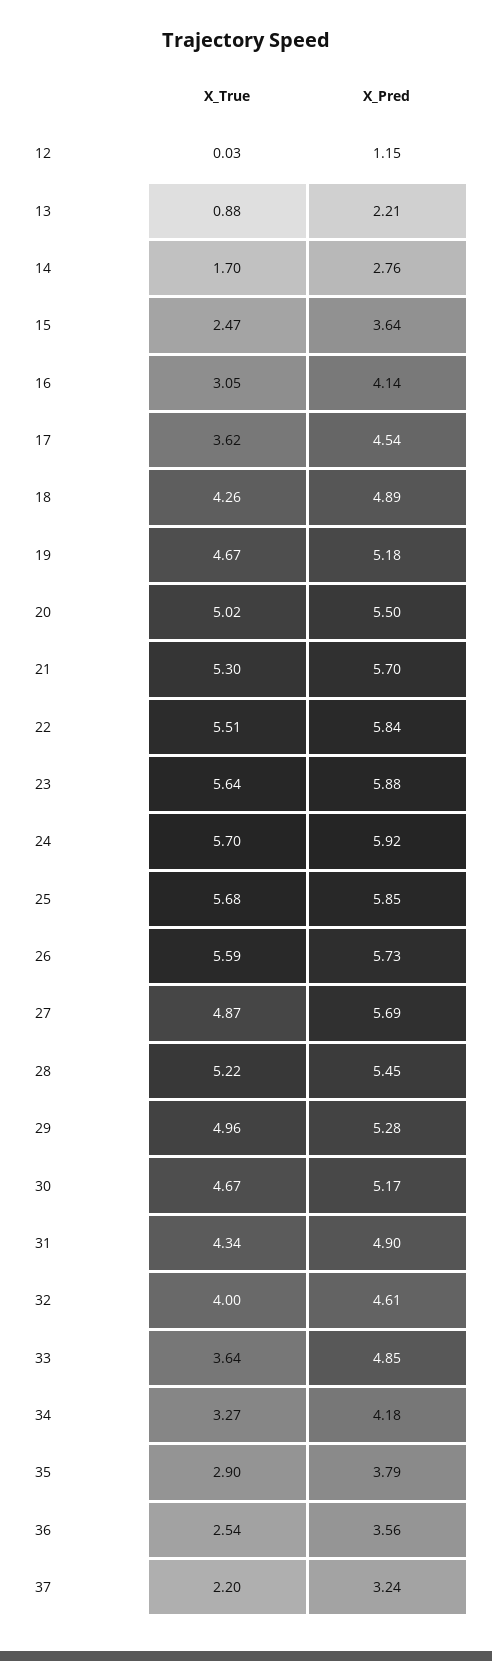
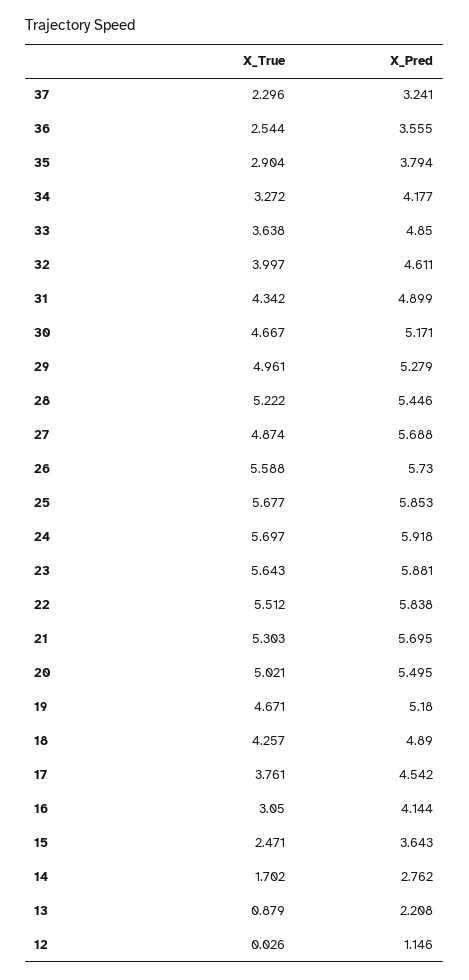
  {
    "X_True": {
      "12": 0.026,
      "13": 0.879,
      "14": 1.702,
      "15": 2.471,
      "16": 3.05,
-     "17": 3.62,
+     "17": 3.761,
      "18": 4.257,
      "19": 4.671,
      "20": 5.021,
      "21": 5.303,
      "22": 5.512,
      "23": 5.643,
      "24": 5.697,
      "25": 5.677,
      "26": 5.588,
      "27": 4.874,
      "28": 5.222,
      "29": 4.961,
      "30": 4.667,
      "31": 4.342,
      "32": 3.997,
      "33": 3.638,
      "34": 3.272,
      "35": 2.904,
      "36": 2.544,
-     "37": 2.2
+     "37": 2.296
    },
    "X_Pred": {
      "12": 1.146,
      "13": 2.208,
      "14": 2.762,
      "15": 3.643,
      "16": 4.144,
      "17": 4.542,
      "18": 4.89,
      "19": 5.18,
      "20": 5.495,
      "21": 5.695,
      "22": 5.838,
      "23": 5.881,
      "24": 5.918,
      "25": 5.853,
      "26": 5.73,
      "27": 5.688,
      "28": 5.446,
      "29": 5.279,
      "30": 5.171,
      "31": 4.899,
      "32": 4.611,
      "33": 4.85,
      "34": 4.177,
      "35": 3.794,
      "36": 3.555,
      "37": 3.241
    }
  }

